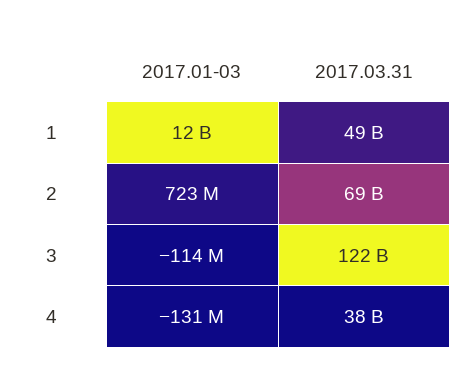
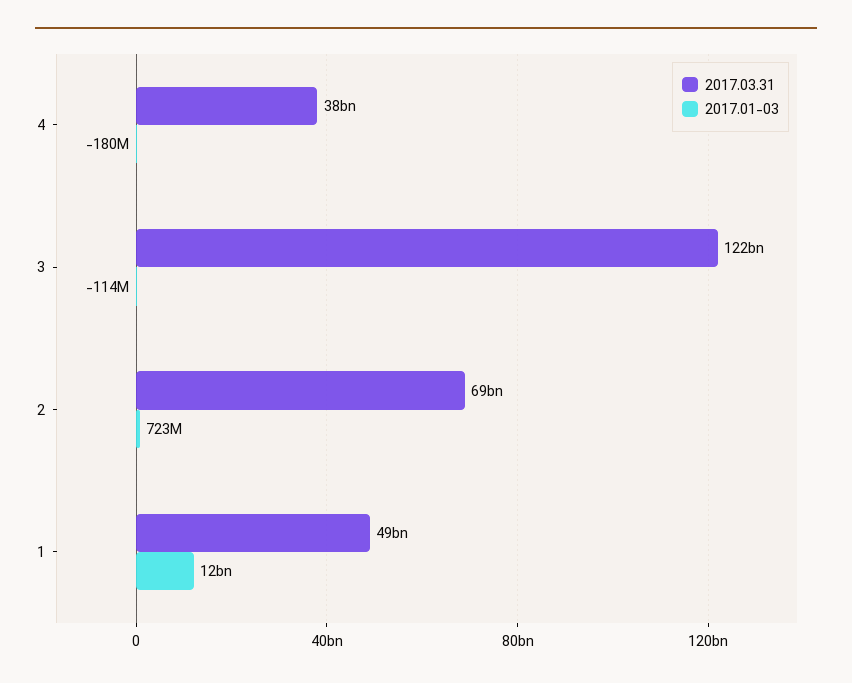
  {
    "2017.01-03": {
      "1": 12000000000,
      "2": 723000000,
      "3": -114000000,
-     "4": -131000000
+     "4": -180000000
    },
    "2017.03.31": {
      "1": 49000000000,
      "2": 69000000000,
      "3": 122000000000,
      "4": 38000000000
    }
  }

